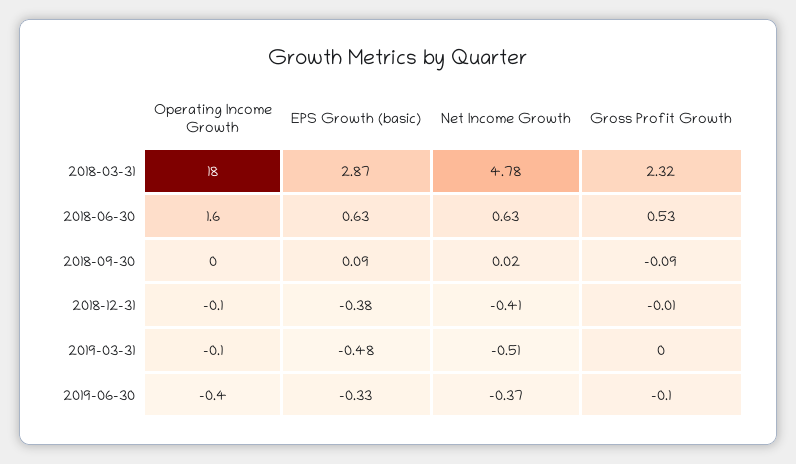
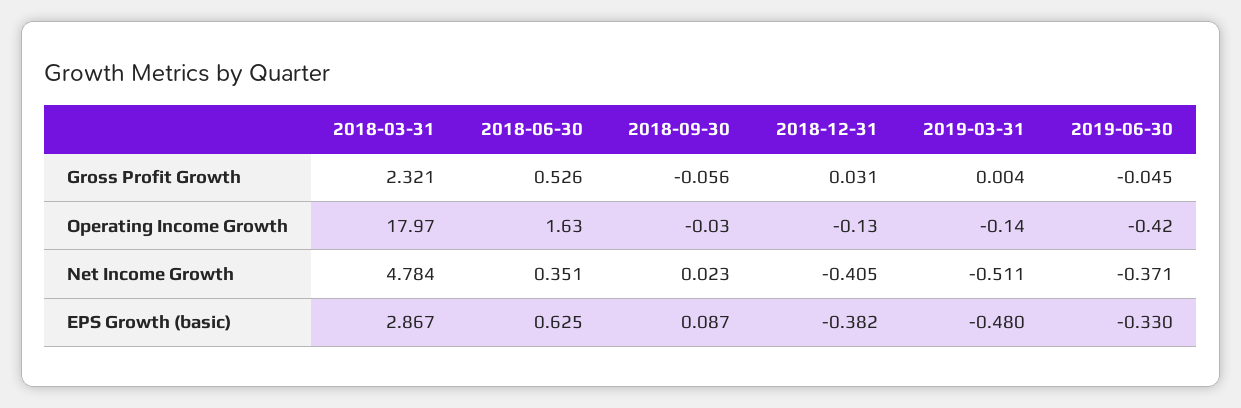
  {
    "Operating Income Growth": {
      "2018-03-31": 17.97,
      "2018-06-30": 1.63,
      "2018-09-30": -0.03,
      "2018-12-31": -0.13,
      "2019-03-31": -0.14,
      "2019-06-30": -0.42
    },
    "EPS Growth (basic)": {
      "2018-03-31": 2.867,
      "2018-06-30": 0.625,
      "2018-09-30": 0.087,
      "2018-12-31": -0.382,
      "2019-03-31": -0.48,
      "2019-06-30": -0.33
    },
    "Net Income Growth": {
      "2018-03-31": 4.784,
-     "2018-06-30": 0.63,
+     "2018-06-30": 0.351,
      "2018-09-30": 0.023,
      "2018-12-31": -0.405,
      "2019-03-31": -0.511,
      "2019-06-30": -0.371
    },
    "Gross Profit Growth": {
      "2018-03-31": 2.321,
      "2018-06-30": 0.526,
-     "2018-09-30": -0.09,
+     "2018-09-30": -0.056,
-     "2018-12-31": -0.01,
+     "2018-12-31": 0.031,
      "2019-03-31": 0.004,
-     "2019-06-30": -0.1
+     "2019-06-30": -0.045
    }
  }

